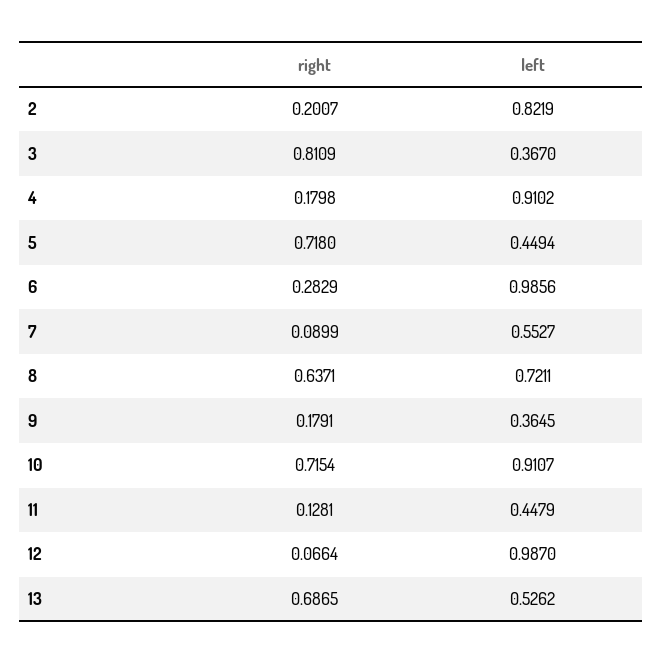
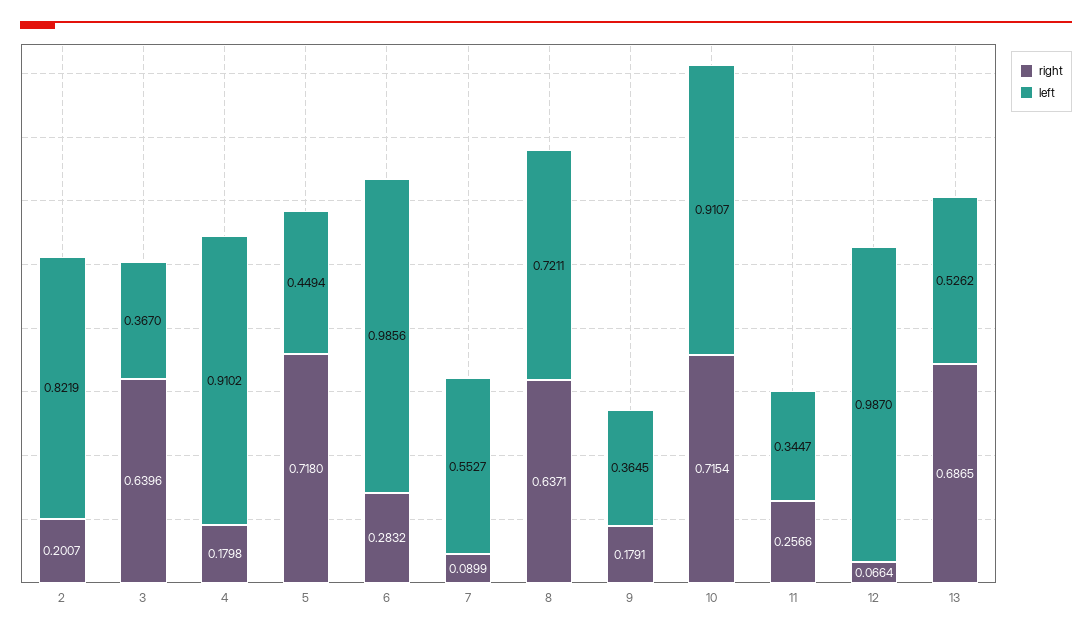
  {
    "right": {
      "2": 0.2007,
-     "3": 0.8109,
+     "3": 0.6396,
      "4": 0.1798,
      "5": 0.718,
-     "6": 0.2829,
+     "6": 0.2832,
      "7": 0.0899,
      "8": 0.6371,
      "9": 0.1791,
      "10": 0.7154,
-     "11": 0.1281,
+     "11": 0.2566,
      "12": 0.0664,
      "13": 0.6865
    },
    "left": {
      "2": 0.8219,
      "3": 0.367,
      "4": 0.9102,
      "5": 0.4494,
      "6": 0.9856,
      "7": 0.5527,
      "8": 0.7211,
      "9": 0.3645,
      "10": 0.9107,
-     "11": 0.4479,
+     "11": 0.3447,
      "12": 0.987,
      "13": 0.5262
    }
  }

